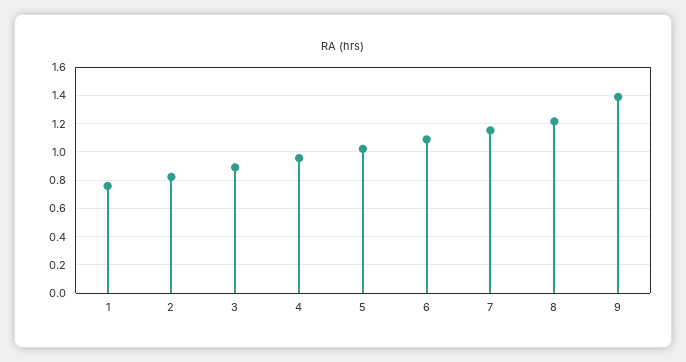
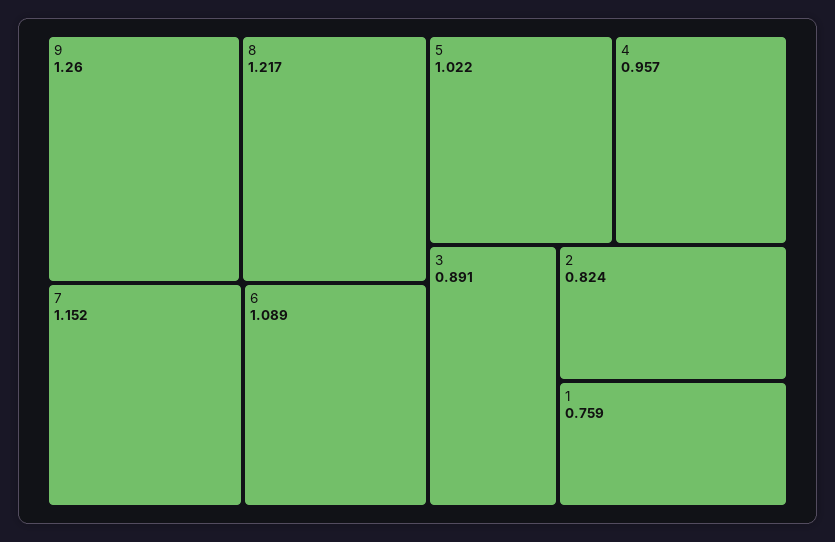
  {
    "1": 0.759,
    "2": 0.824,
    "3": 0.891,
    "4": 0.957,
    "5": 1.022,
    "6": 1.089,
    "7": 1.152,
    "8": 1.217,
-   "9": 1.4
+   "9": 1.26
  }

